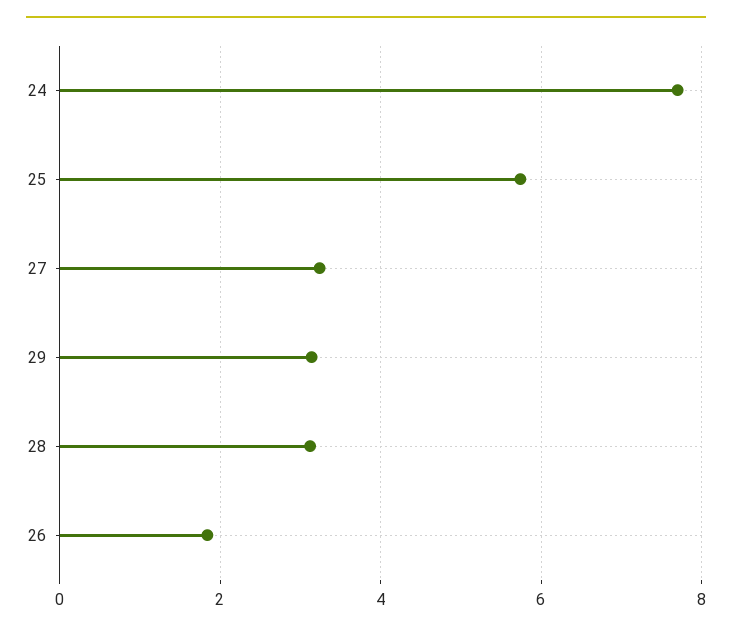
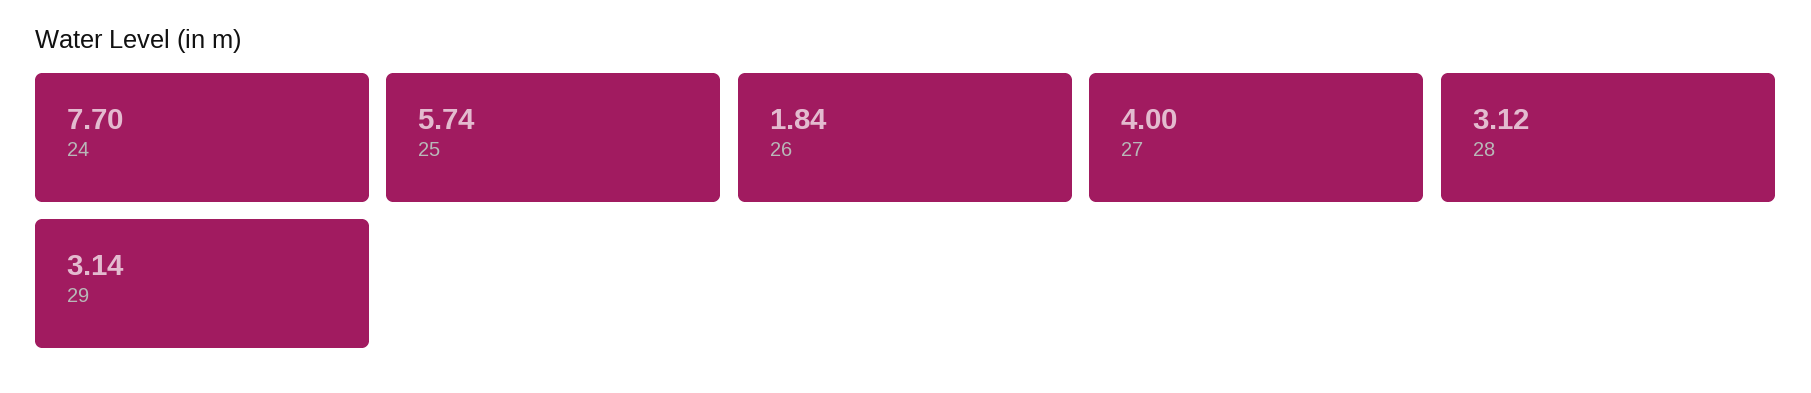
  {
    "24": 7.7,
    "25": 5.74,
-   "27": 3.2,
+   "27": 4,
    "29": 3.14,
    "28": 3.12,
    "26": 1.84
  }

